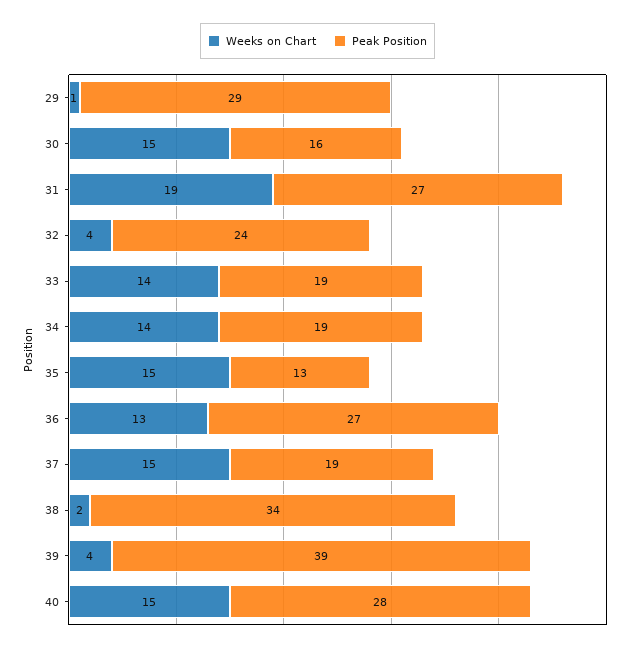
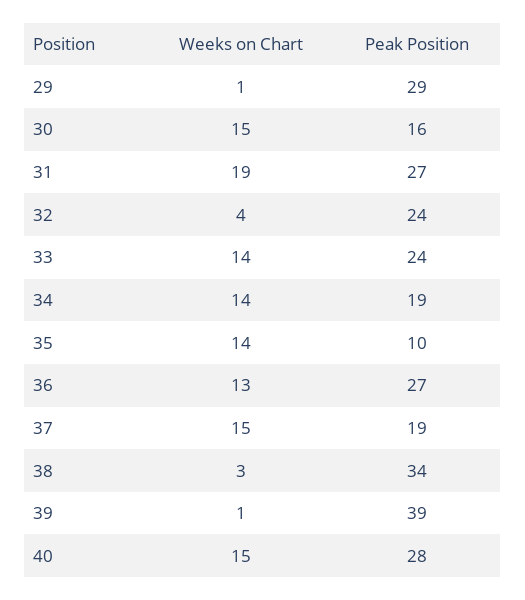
  {
    "Weeks on Chart": {
      "29": 1,
      "30": 15,
      "31": 19,
      "32": 4,
      "33": 14,
      "34": 14,
-     "35": 15,
+     "35": 14,
      "36": 13,
      "37": 15,
-     "38": 2,
+     "38": 3,
-     "39": 4,
+     "39": 1,
      "40": 15
    },
    "Peak Position": {
      "29": 29,
      "30": 16,
      "31": 27,
      "32": 24,
-     "33": 19,
+     "33": 24,
      "34": 19,
-     "35": 13,
+     "35": 10,
      "36": 27,
      "37": 19,
      "38": 34,
      "39": 39,
      "40": 28
    }
  }

